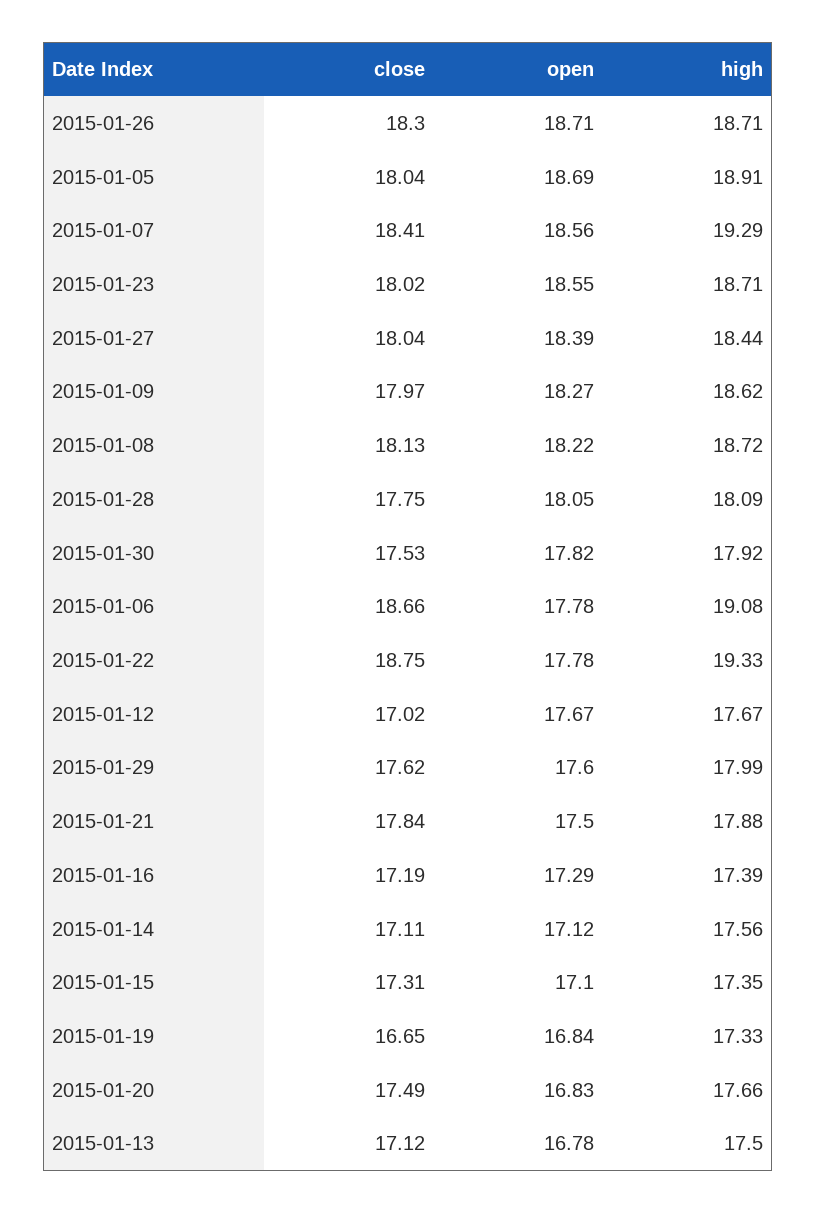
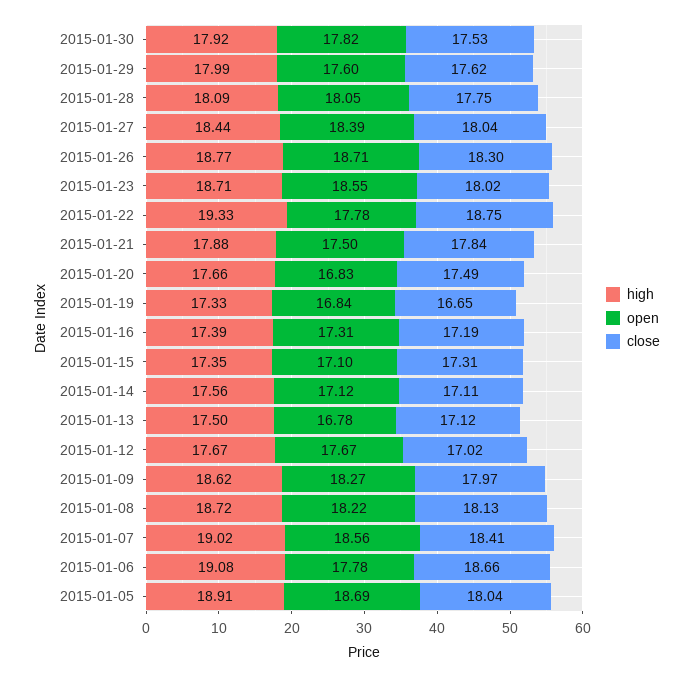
  {
    "close": {
      "2015-01-26": 18.3,
      "2015-01-05": 18.04,
      "2015-01-07": 18.41,
      "2015-01-23": 18.02,
      "2015-01-27": 18.04,
      "2015-01-09": 17.97,
      "2015-01-08": 18.13,
      "2015-01-28": 17.75,
      "2015-01-30": 17.53,
      "2015-01-06": 18.66,
      "2015-01-22": 18.75,
      "2015-01-12": 17.02,
      "2015-01-29": 17.62,
      "2015-01-21": 17.84,
      "2015-01-16": 17.19,
      "2015-01-14": 17.11,
      "2015-01-15": 17.31,
      "2015-01-19": 16.65,
      "2015-01-20": 17.49,
      "2015-01-13": 17.12
    },
    "open": {
      "2015-01-26": 18.71,
      "2015-01-05": 18.69,
      "2015-01-07": 18.56,
      "2015-01-23": 18.55,
      "2015-01-27": 18.39,
      "2015-01-09": 18.27,
      "2015-01-08": 18.22,
      "2015-01-28": 18.05,
      "2015-01-30": 17.82,
      "2015-01-06": 17.78,
      "2015-01-22": 17.78,
      "2015-01-12": 17.67,
      "2015-01-29": 17.6,
      "2015-01-21": 17.5,
-     "2015-01-16": 17.29,
+     "2015-01-16": 17.31,
      "2015-01-14": 17.12,
      "2015-01-15": 17.1,
      "2015-01-19": 16.84,
      "2015-01-20": 16.83,
      "2015-01-13": 16.78
    },
    "high": {
-     "2015-01-26": 18.71,
+     "2015-01-26": 18.77,
      "2015-01-05": 18.91,
-     "2015-01-07": 19.29,
+     "2015-01-07": 19.02,
      "2015-01-23": 18.71,
      "2015-01-27": 18.44,
      "2015-01-09": 18.62,
      "2015-01-08": 18.72,
      "2015-01-28": 18.09,
      "2015-01-30": 17.92,
      "2015-01-06": 19.08,
      "2015-01-22": 19.33,
      "2015-01-12": 17.67,
      "2015-01-29": 17.99,
      "2015-01-21": 17.88,
      "2015-01-16": 17.39,
      "2015-01-14": 17.56,
      "2015-01-15": 17.35,
      "2015-01-19": 17.33,
      "2015-01-20": 17.66,
      "2015-01-13": 17.5
    }
  }

